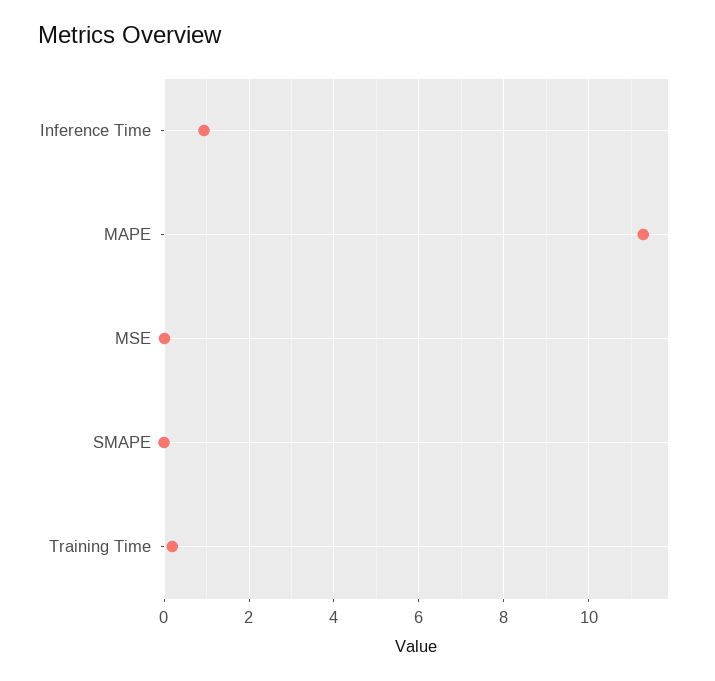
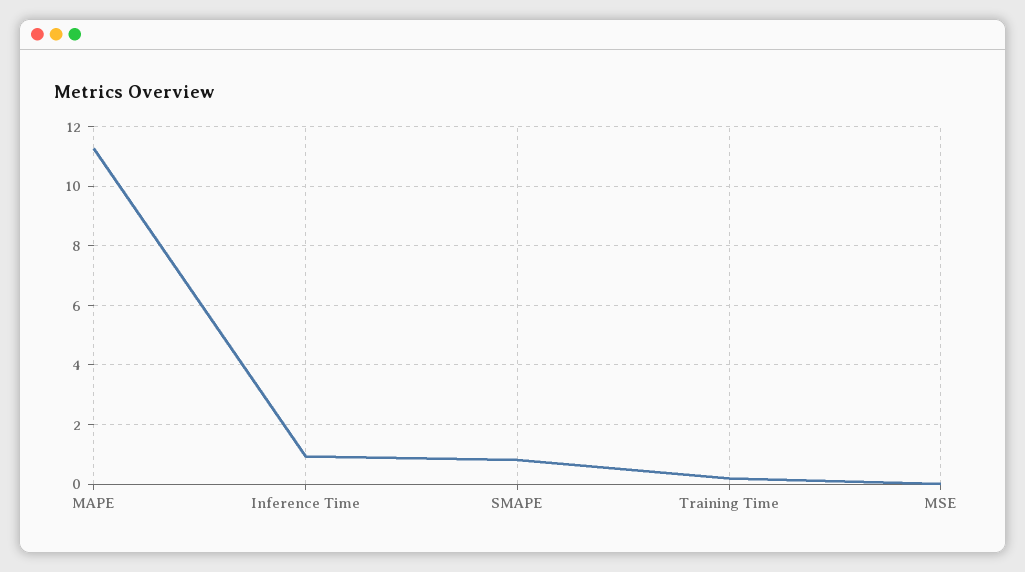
  {
    "Inference Time": 1,
    "MAPE": 11.2,
    "MSE": 0,
-   "SMAPE": 0,
+   "SMAPE": 0.75,
    "Training Time": 0.2
  }

